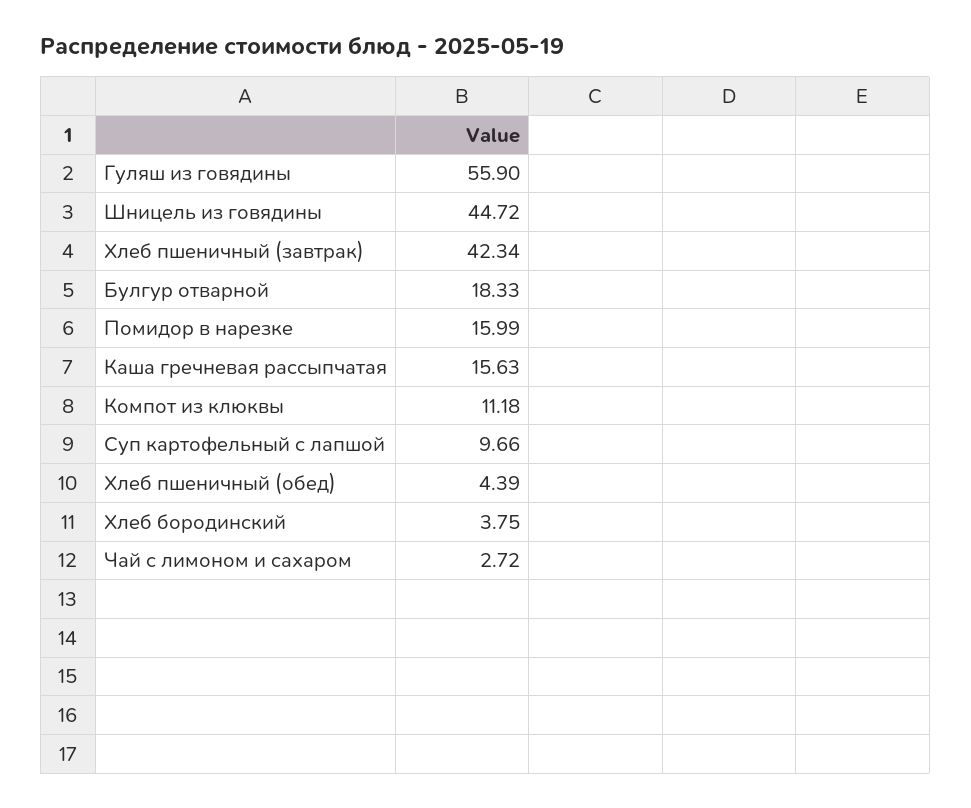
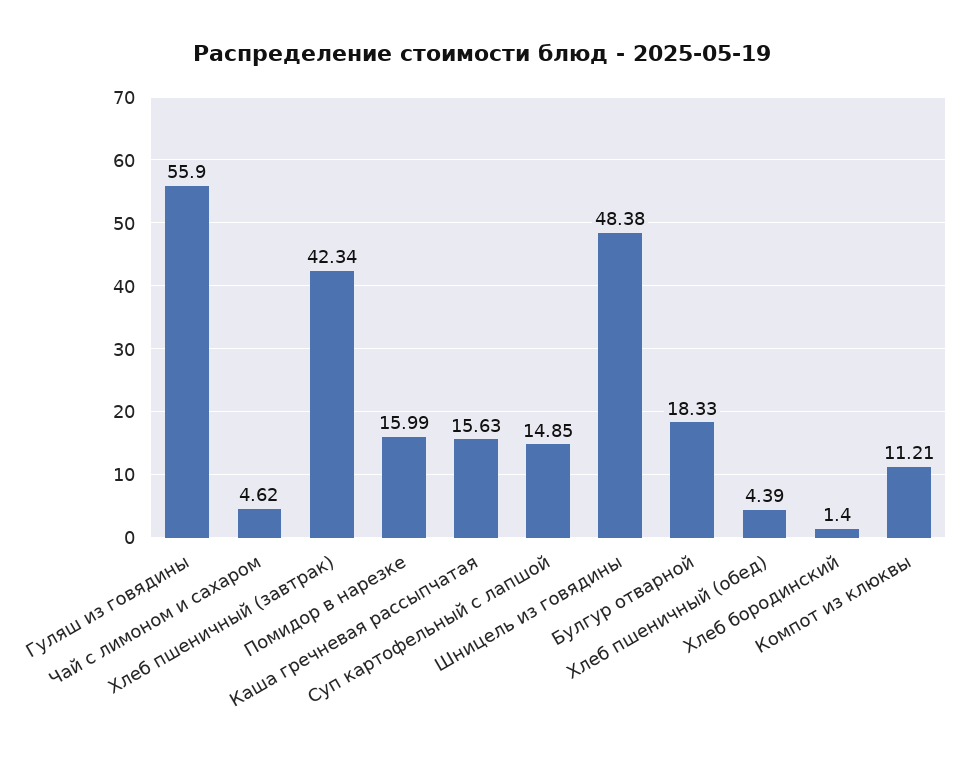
  {
    "Гуляш из говядины": 55.9,
-   "Шницель из говядины": 44.72,
+   "Шницель из говядины": 48.38,
    "Хлеб пшеничный (завтрак)": 42.34,
    "Булгур отварной": 18.33,
    "Помидор в нарезке": 15.99,
    "Каша гречневая рассыпчатая": 15.63,
-   "Компот из клюквы": 11.18,
+   "Компот из клюквы": 11.21,
-   "Суп картофельный с лапшой": 9.66,
+   "Суп картофельный с лапшой": 14.85,
    "Хлеб пшеничный (обед)": 4.39,
-   "Хлеб бородинский": 3.75,
+   "Хлеб бородинский": 1.4,
-   "Чай с лимоном и сахаром": 2.72
+   "Чай с лимоном и сахаром": 4.62
  }

